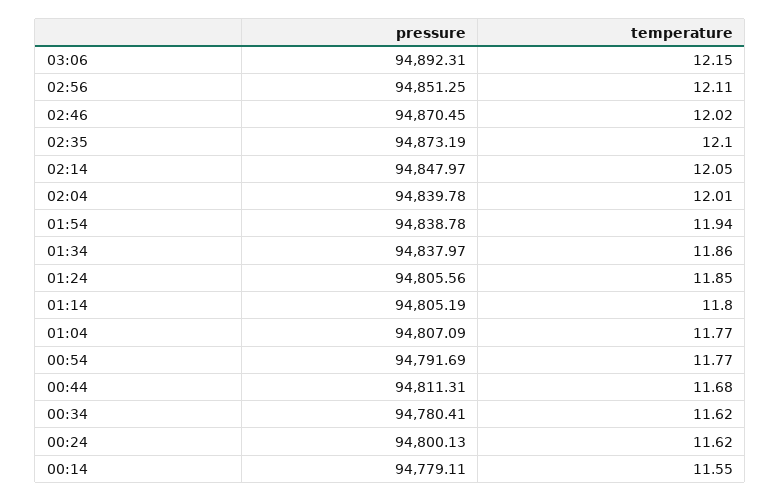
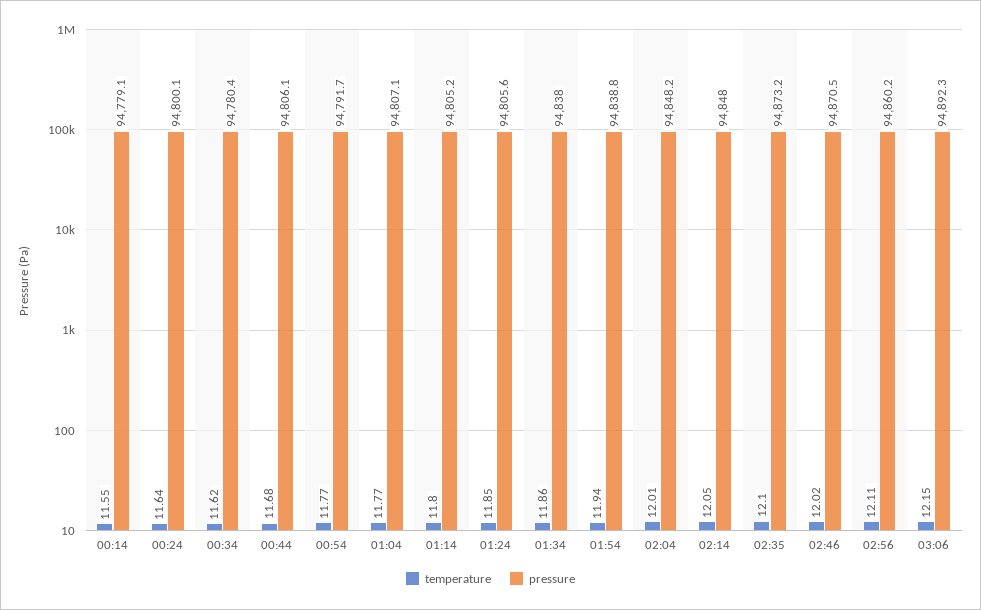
  {
    "pressure": {
      "03:06": 94892.31,
-     "02:56": 94851.25,
+     "02:56": 94860.2,
      "02:46": 94870.45,
      "02:35": 94873.19,
      "02:14": 94847.97,
-     "02:04": 94839.78,
+     "02:04": 94848.2,
      "01:54": 94838.78,
      "01:34": 94837.97,
      "01:24": 94805.56,
      "01:14": 94805.19,
      "01:04": 94807.09,
      "00:54": 94791.69,
-     "00:44": 94811.31,
+     "00:44": 94806.1,
      "00:34": 94780.41,
      "00:24": 94800.13,
      "00:14": 94779.11
    },
    "temperature": {
      "03:06": 12.15,
      "02:56": 12.11,
      "02:46": 12.02,
      "02:35": 12.1,
      "02:14": 12.05,
      "02:04": 12.01,
      "01:54": 11.94,
      "01:34": 11.86,
      "01:24": 11.85,
      "01:14": 11.8,
      "01:04": 11.77,
      "00:54": 11.77,
      "00:44": 11.68,
      "00:34": 11.62,
-     "00:24": 11.62,
+     "00:24": 11.64,
      "00:14": 11.55
    }
  }

